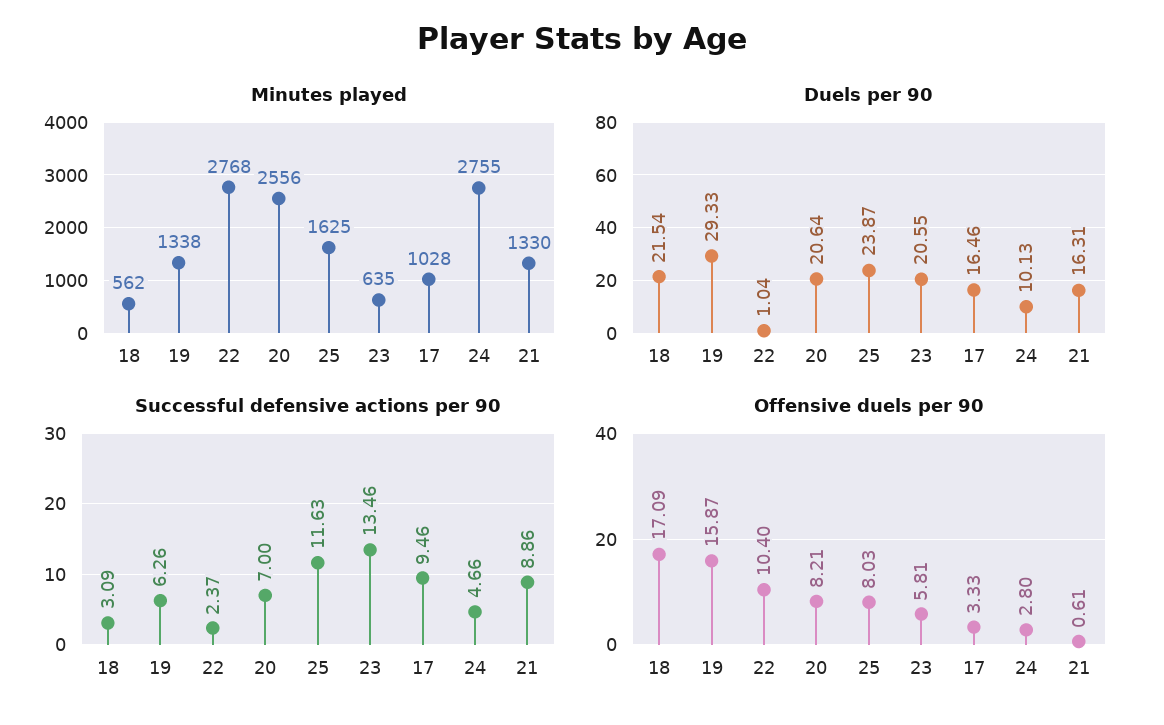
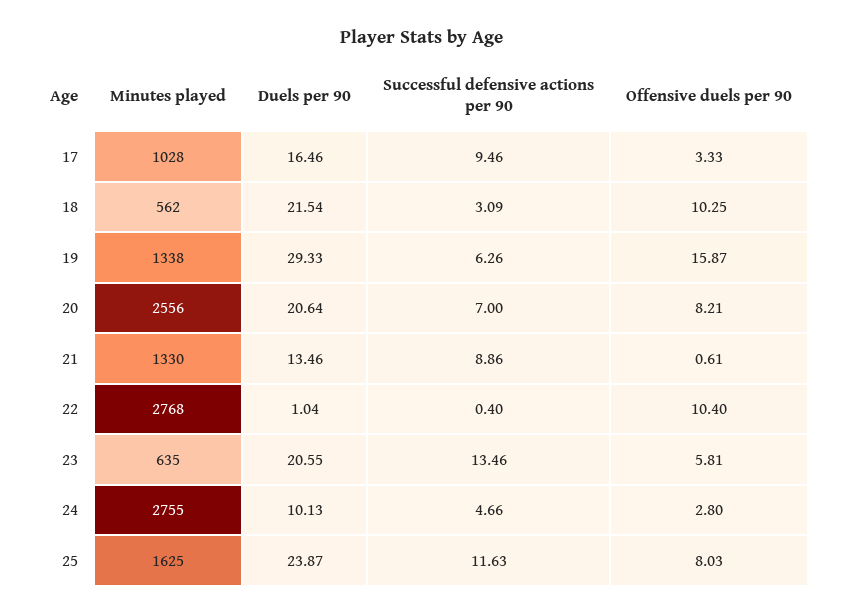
  {
    "Minutes played": {
      "18": 562,
      "19": 1338,
      "22": 2768,
      "20": 2556,
      "25": 1625,
      "23": 635,
      "17": 1028,
      "24": 2755,
      "21": 1330
    },
    "Duels per 90": {
      "18": 21.54,
      "19": 29.33,
      "22": 1.04,
      "20": 20.64,
      "25": 23.87,
      "23": 20.55,
      "17": 16.46,
      "24": 10.13,
-     "21": 16.31
+     "21": 13.46
    },
    "Successful defensive actions per 90": {
      "18": 3.09,
      "19": 6.26,
-     "22": 2.37,
+     "22": 0.4,
      "20": 7,
      "25": 11.63,
      "23": 13.46,
      "17": 9.46,
      "24": 4.66,
      "21": 8.86
    },
    "Offensive duels per 90": {
-     "18": 17.09,
+     "18": 10.25,
      "19": 15.87,
      "22": 10.4,
      "20": 8.21,
      "25": 8.03,
      "23": 5.81,
      "17": 3.33,
      "24": 2.8,
      "21": 0.61
    }
  }

